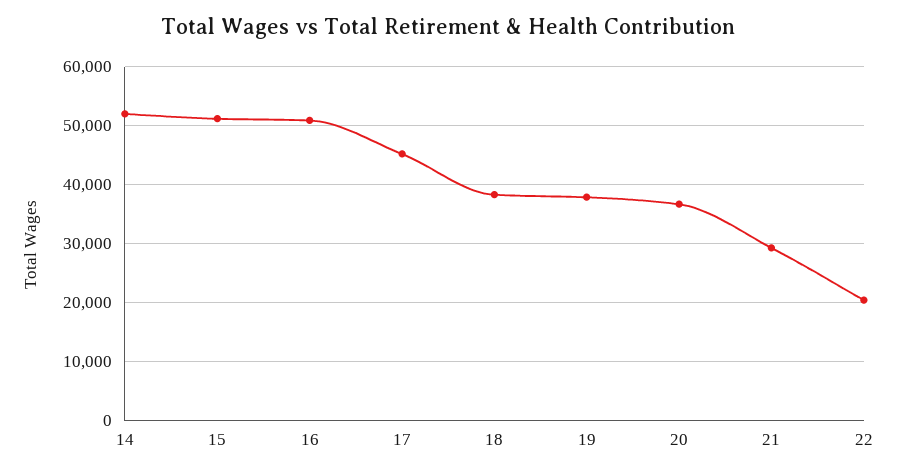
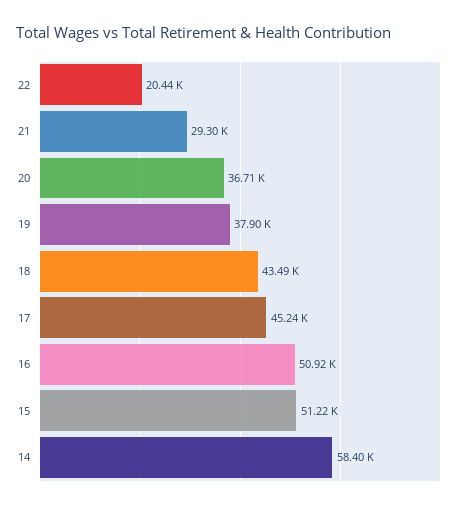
  {
-   "14": 52000,
+   "14": 58400,
    "15": 51220,
    "16": 50920,
    "17": 45240,
-   "18": 38000,
+   "18": 43490,
    "19": 37900,
    "20": 36710,
    "21": 29300,
    "22": 20440
  }

